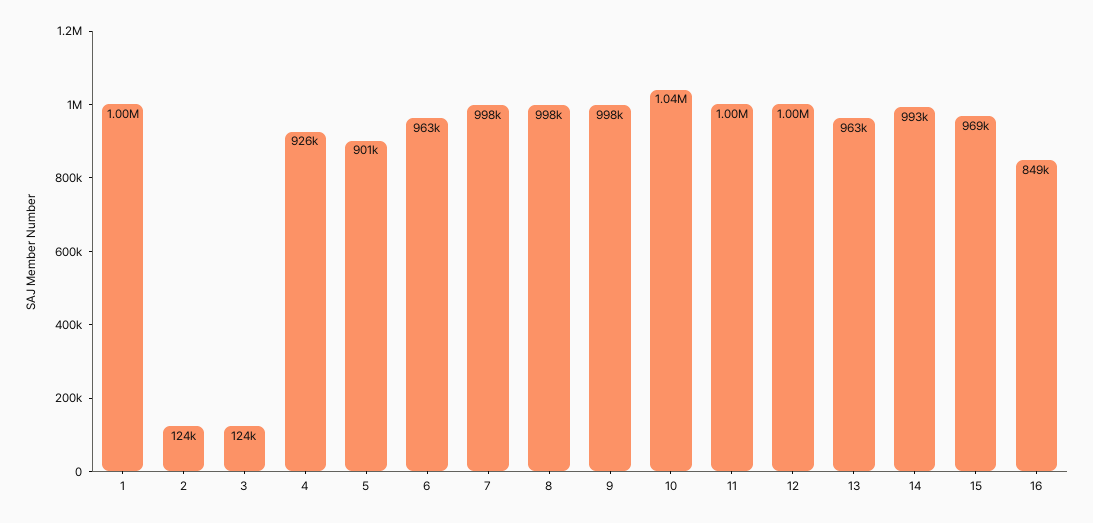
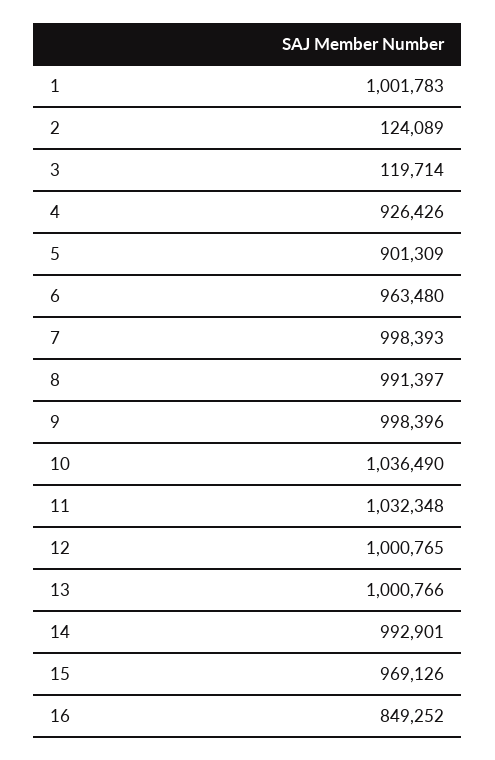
  {
    "1": 1001783,
    "2": 124089,
-   "3": 124000,
+   "3": 119714,
    "4": 926426,
    "5": 901309,
    "6": 963480,
    "7": 998393,
-   "8": 998000,
+   "8": 991397,
    "9": 998396,
    "10": 1036490,
-   "11": 1000000,
+   "11": 1032348,
    "12": 1000765,
-   "13": 963000,
+   "13": 1000766,
    "14": 992901,
    "15": 969126,
    "16": 849252
  }

